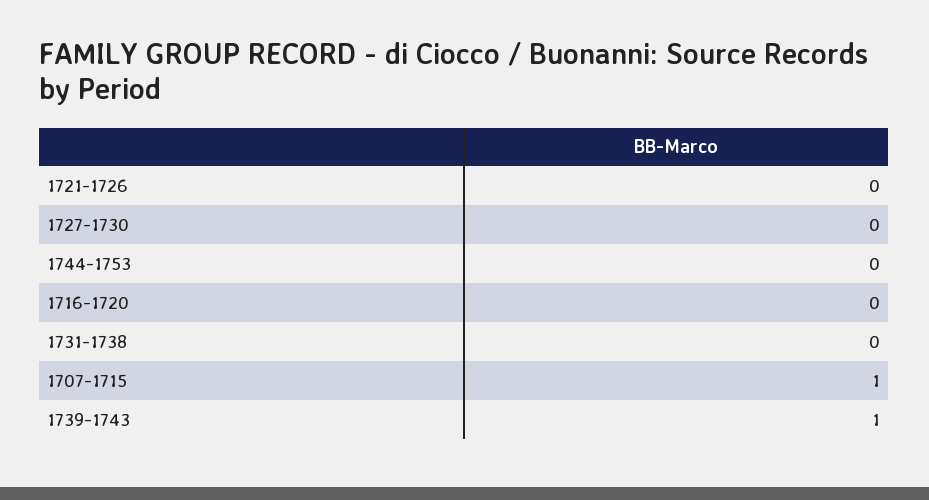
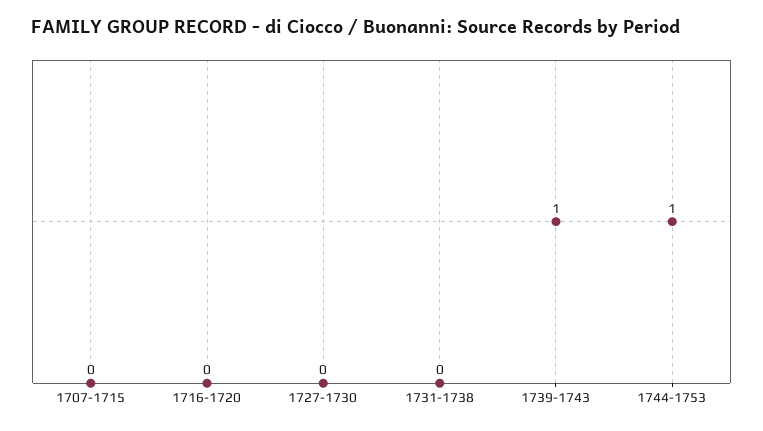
  {
-   "1721-1726": 0,
    "1727-1730": 0,
-   "1744-1753": 0,
+   "1744-1753": 1,
    "1716-1720": 0,
    "1731-1738": 0,
-   "1707-1715": 1,
+   "1707-1715": 0,
    "1739-1743": 1
  }

